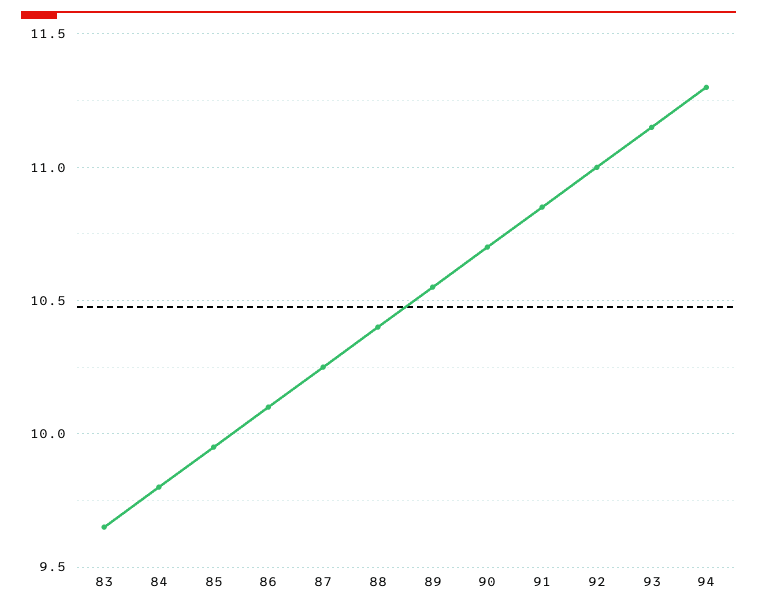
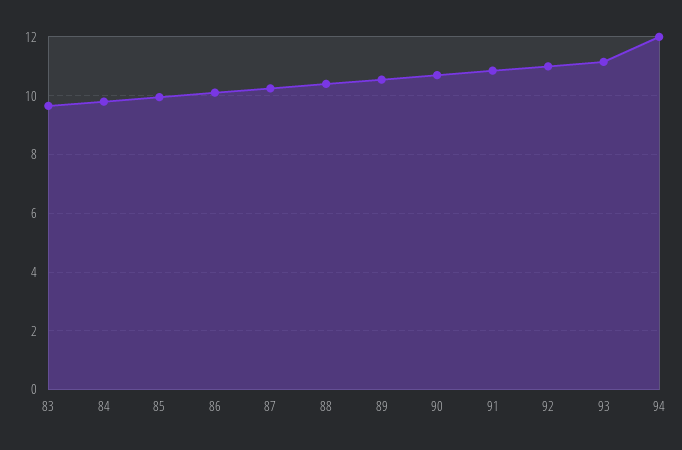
  {
    "83": 9.65,
    "84": 9.8,
    "85": 9.95,
    "86": 10.1,
    "87": 10.25,
    "88": 10.4,
    "89": 10.55,
    "90": 10.7,
    "91": 10.85,
    "92": 11,
    "93": 11.15,
-   "94": 11.3
+   "94": 12
  }

